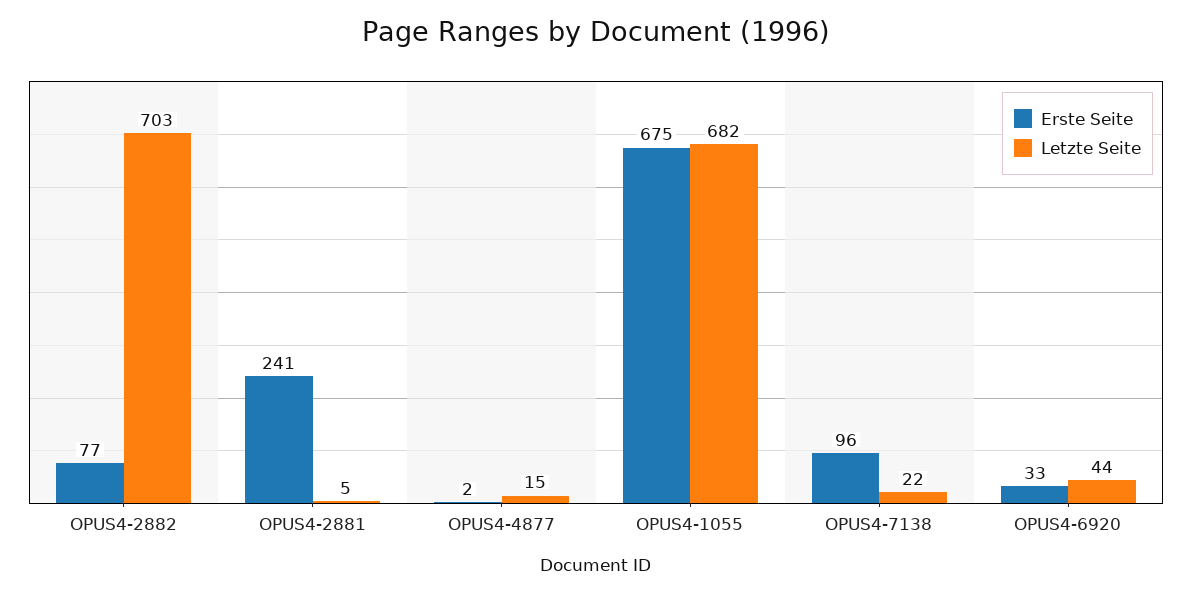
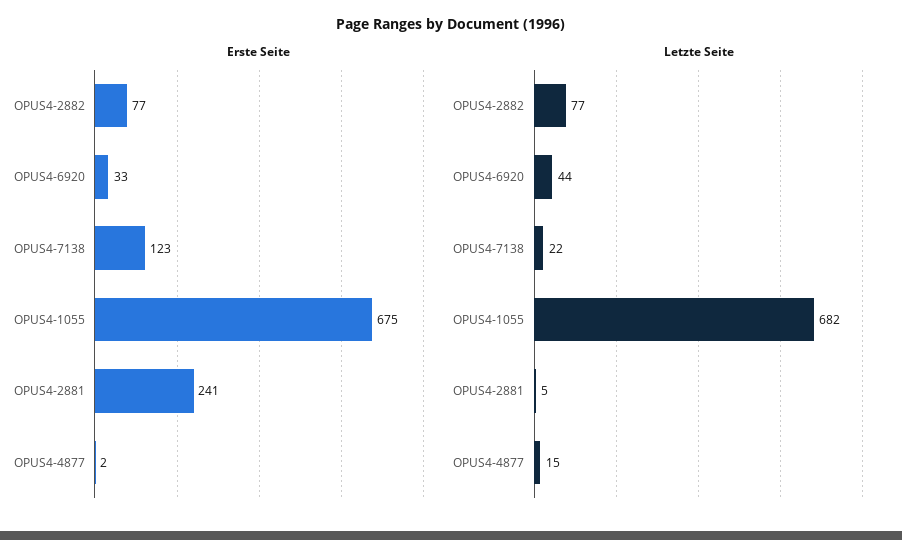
  {
    "Erste Seite": {
      "OPUS4-2882": 77,
      "OPUS4-2881": 241,
      "OPUS4-4877": 2,
      "OPUS4-1055": 675,
-     "OPUS4-7138": 96,
+     "OPUS4-7138": 123,
      "OPUS4-6920": 33
    },
    "Letzte Seite": {
-     "OPUS4-2882": 703,
+     "OPUS4-2882": 77,
      "OPUS4-2881": 5,
      "OPUS4-4877": 15,
      "OPUS4-1055": 682,
      "OPUS4-7138": 22,
      "OPUS4-6920": 44
    }
  }

